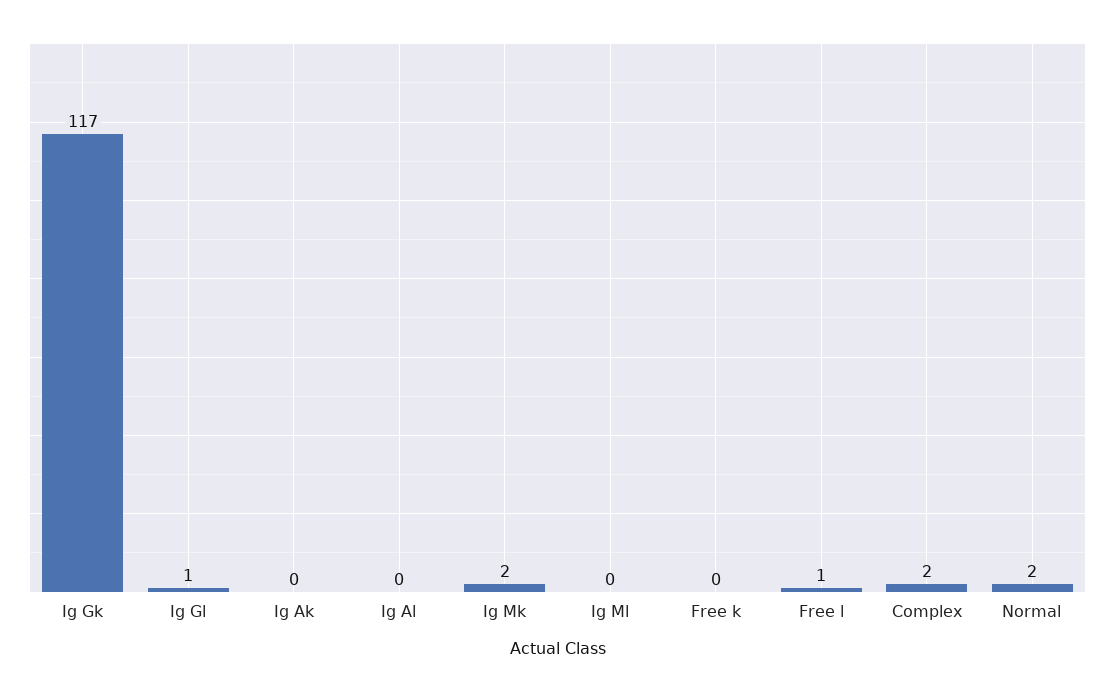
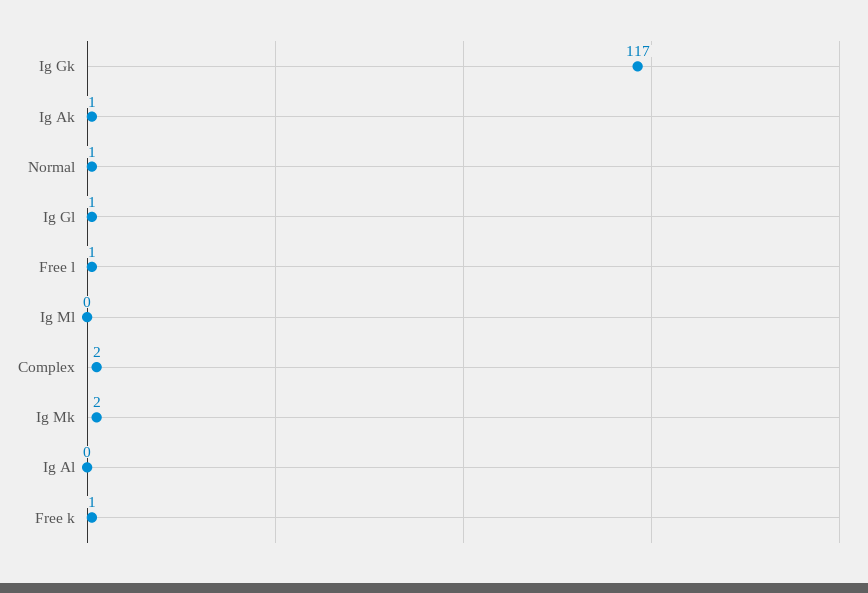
  {
    "Ig Gk": 117,
    "Ig Gl": 1,
-   "Ig Ak": 0,
+   "Ig Ak": 1,
    "Ig Al": 0,
    "Ig Mk": 2,
    "Ig Ml": 0,
-   "Free k": 0,
+   "Free k": 1,
    "Free l": 1,
    "Complex": 2,
-   "Normal": 2
+   "Normal": 1
  }

